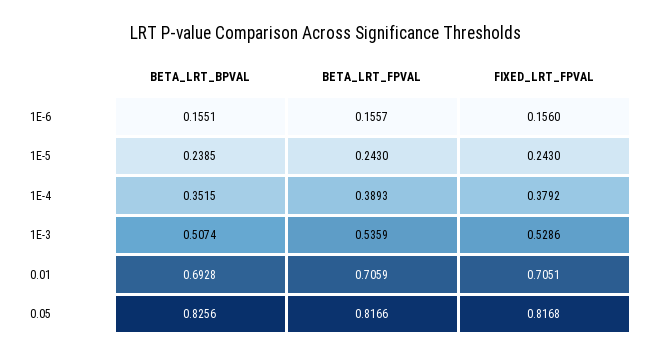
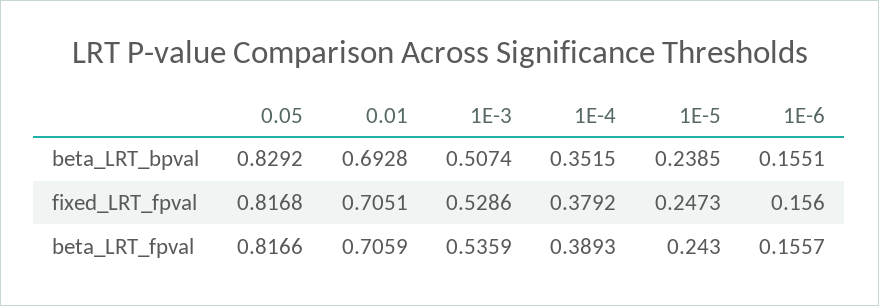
  {
    "BETA_LRT_BPVAL": {
      "1E-6": 0.1551,
      "1E-5": 0.2385,
      "1E-4": 0.3515,
      "1E-3": 0.5074,
      "0.01": 0.6928,
-     "0.05": 0.8256
+     "0.05": 0.8292
    },
    "BETA_LRT_FPVAL": {
      "1E-6": 0.1557,
      "1E-5": 0.243,
      "1E-4": 0.3893,
      "1E-3": 0.5359,
      "0.01": 0.7059,
      "0.05": 0.8166
    },
    "FIXED_LRT_FPVAL": {
      "1E-6": 0.156,
-     "1E-5": 0.243,
+     "1E-5": 0.2473,
      "1E-4": 0.3792,
      "1E-3": 0.5286,
      "0.01": 0.7051,
      "0.05": 0.8168
    }
  }

